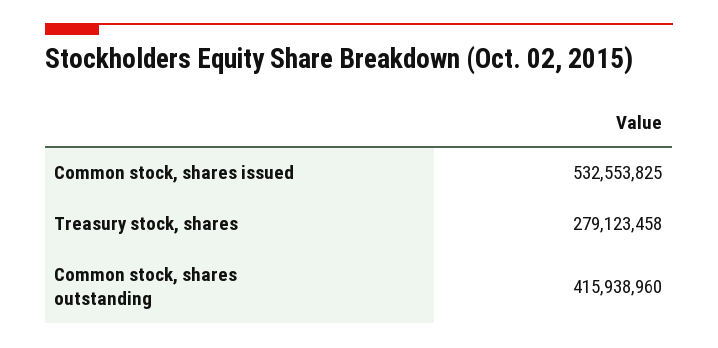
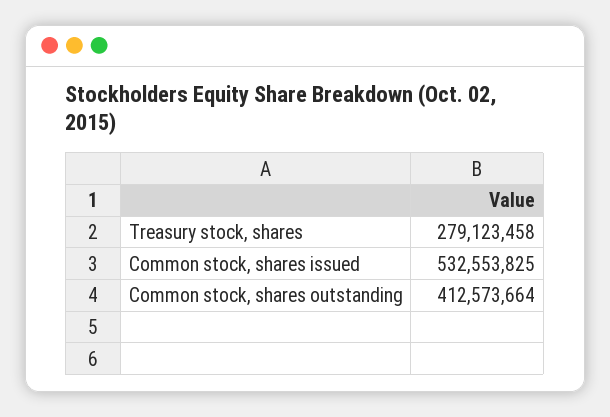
  {
    "Common stock, shares issued": 532553825,
    "Treasury stock, shares": 279123458,
-   "Common stock, shares outstanding": 415938960
+   "Common stock, shares outstanding": 412573664
  }

